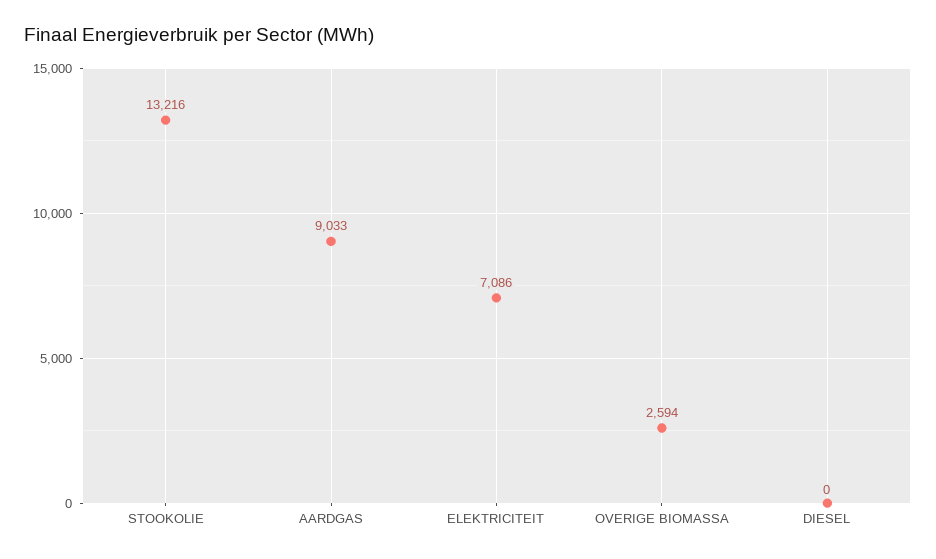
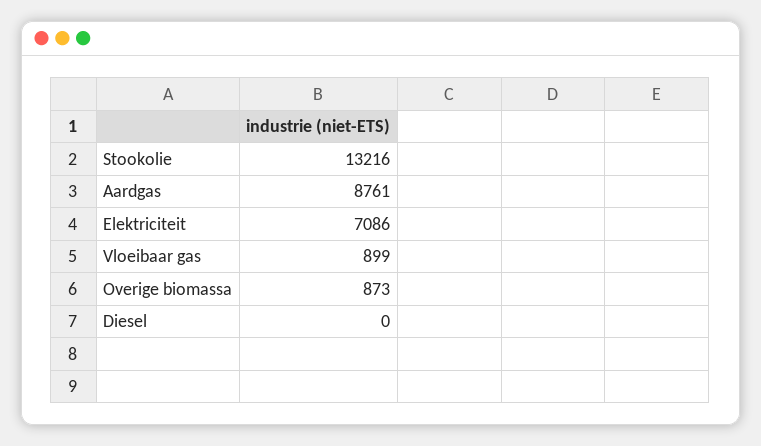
  {
    "STOOKOLIE": 13216,
-   "AARDGAS": 9033,
+   "AARDGAS": 8761,
    "ELEKTRICITEIT": 7086,
-   "OVERIGE BIOMASSA": 2594,
+   "OVERIGE BIOMASSA": 873,
-   "DIESEL": 0
+   "DIESEL": 0,
+   "Vloeibaar gas": 899
  }

